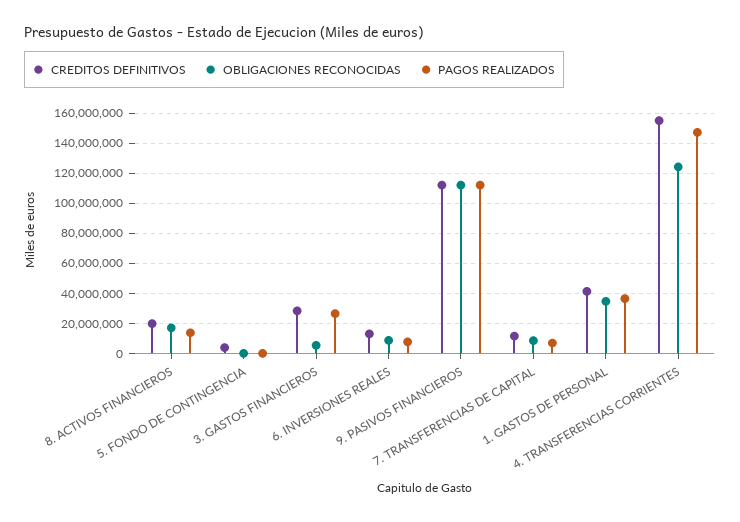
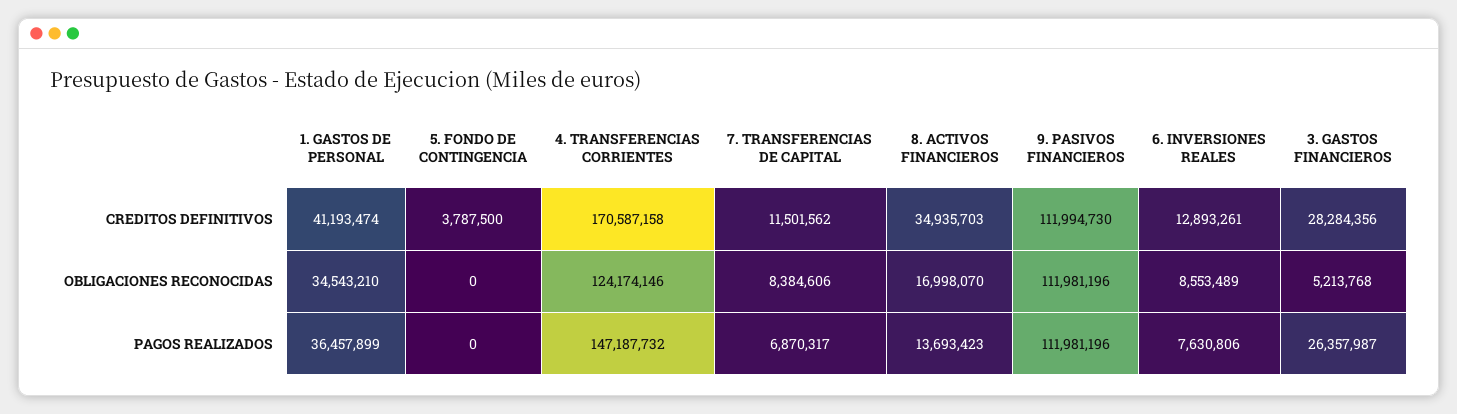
  {
    "CREDITOS DEFINITIVOS": {
-     "8. ACTIVOS FINANCIEROS": 20000000,
+     "8. ACTIVOS FINANCIEROS": 34935703,
      "5. FONDO DE CONTINGENCIA": 3787500,
      "3. GASTOS FINANCIEROS": 28284356,
      "6. INVERSIONES REALES": 12893261,
      "9. PASIVOS FINANCIEROS": 111994730,
      "7. TRANSFERENCIAS DE CAPITAL": 11501562,
      "1. GASTOS DE PERSONAL": 41193474,
-     "4. TRANSFERENCIAS CORRIENTES": 155000000
+     "4. TRANSFERENCIAS CORRIENTES": 170587158
    },
    "OBLIGACIONES RECONOCIDAS": {
      "8. ACTIVOS FINANCIEROS": 16998070,
      "5. FONDO DE CONTINGENCIA": 0,
      "3. GASTOS FINANCIEROS": 5213768,
      "6. INVERSIONES REALES": 8553489,
      "9. PASIVOS FINANCIEROS": 111981196,
      "7. TRANSFERENCIAS DE CAPITAL": 8384606,
      "1. GASTOS DE PERSONAL": 34543210,
      "4. TRANSFERENCIAS CORRIENTES": 124174146
    },
    "PAGOS REALIZADOS": {
      "8. ACTIVOS FINANCIEROS": 13693423,
      "5. FONDO DE CONTINGENCIA": 0,
      "3. GASTOS FINANCIEROS": 26357987,
      "6. INVERSIONES REALES": 7630806,
      "9. PASIVOS FINANCIEROS": 111981196,
      "7. TRANSFERENCIAS DE CAPITAL": 6870317,
      "1. GASTOS DE PERSONAL": 36457899,
      "4. TRANSFERENCIAS CORRIENTES": 147187732
    }
  }

